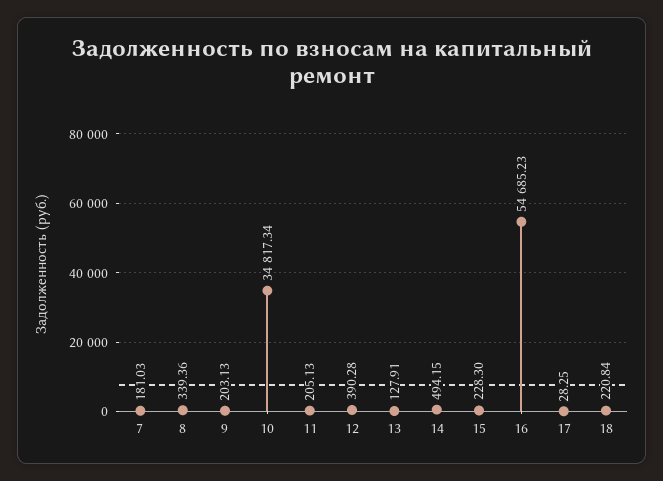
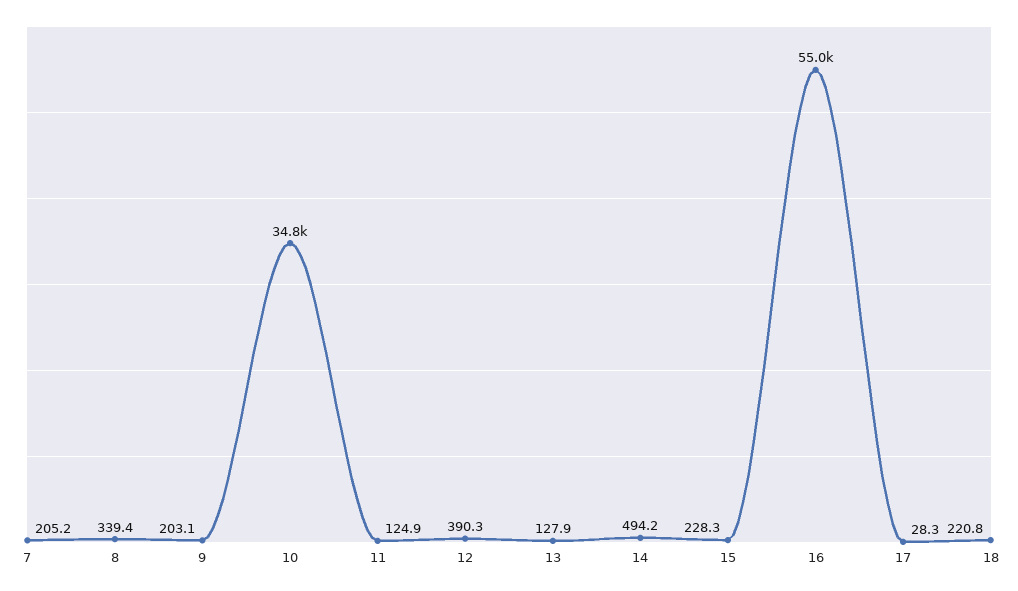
  {
-   "7": 181.03,
+   "7": 205.2,
    "8": 339.36,
    "9": 203.13,
    "10": 34817.34,
-   "11": 205.13,
+   "11": 124.9,
    "12": 390.28,
    "13": 127.91,
    "14": 494.15,
    "15": 228.3,
-   "16": 54685.23,
+   "16": 55000,
    "17": 28.25,
    "18": 220.84
  }

